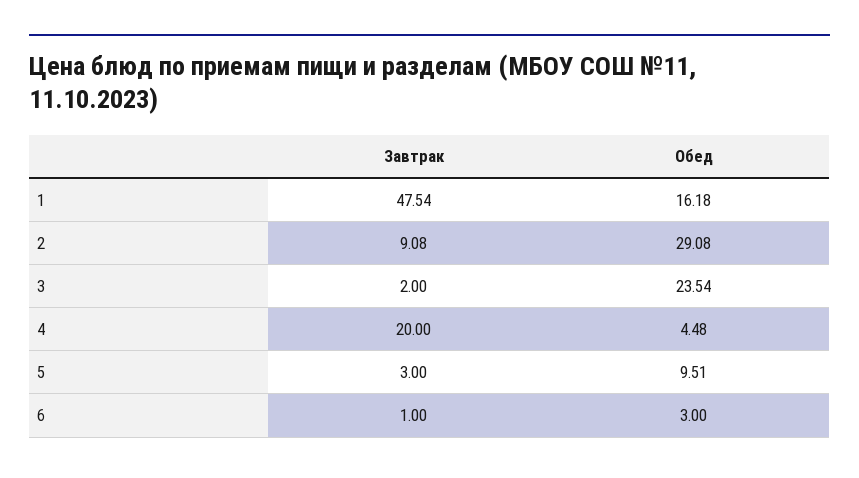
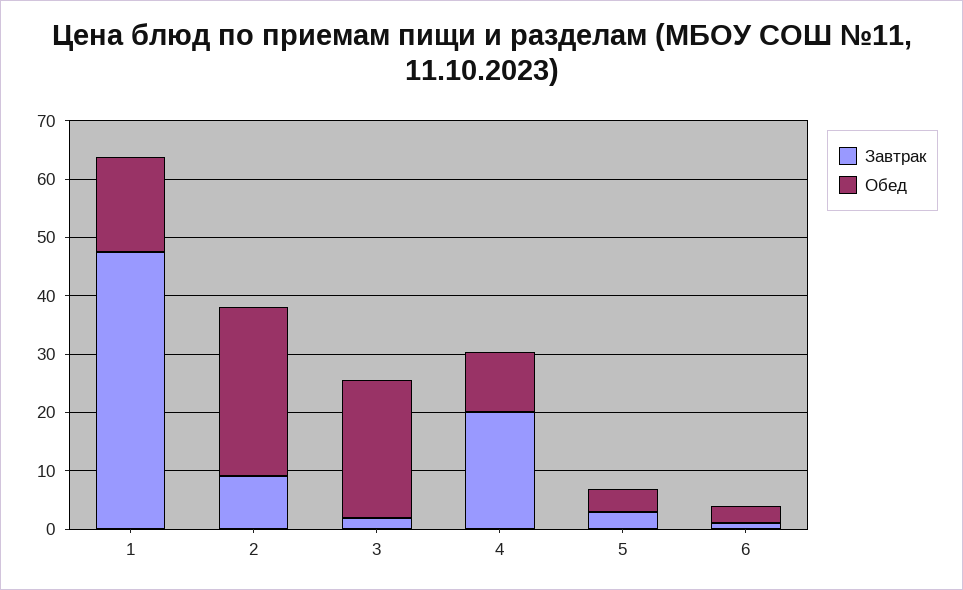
  {
    "Завтрак": {
      "1": 47.54,
      "2": 9.08,
      "3": 2,
      "4": 20,
      "5": 3,
      "6": 1
    },
    "Обед": {
      "1": 16.18,
      "2": 29.08,
      "3": 23.54,
-     "4": 4.48,
+     "4": 10,
-     "5": 9.51,
+     "5": 4,
      "6": 3
    }
  }

